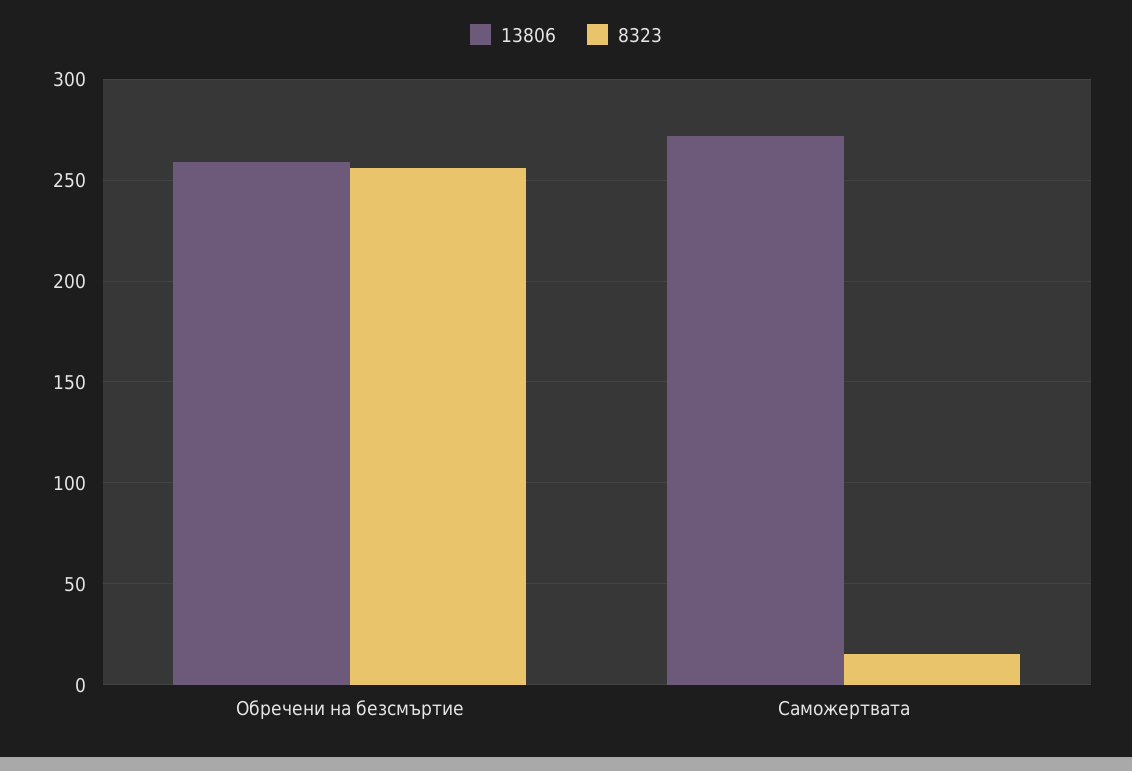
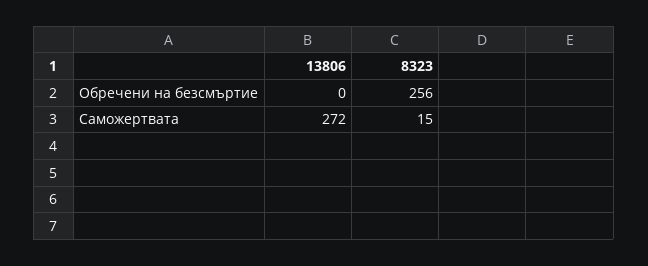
  {
    "13806": {
-     "Обречени на безсмъртие": 260,
+     "Обречени на безсмъртие": 0,
      "Саможертвата": 272
    },
    "8323": {
      "Обречени на безсмъртие": 256,
      "Саможертвата": 15
    }
  }

